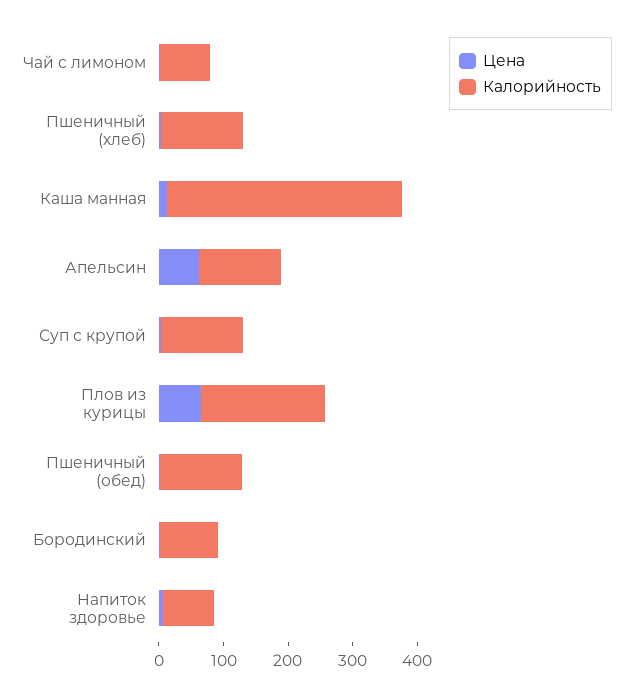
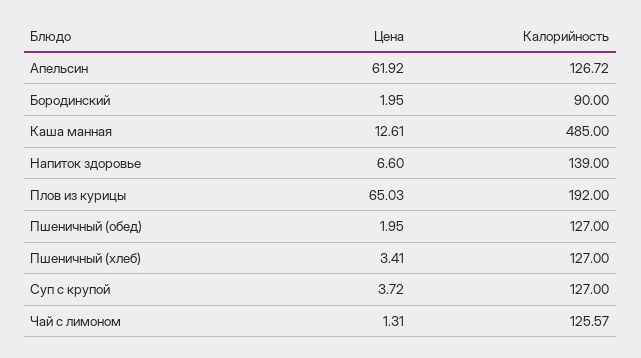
  {
    "Цена": {
      "Чай с лимоном": 1.31,
      "Пшеничный (хлеб)": 3.41,
      "Каша манная": 12.61,
      "Апельсин": 61.92,
      "Суп с крупой": 3.72,
      "Плов из курицы": 65.03,
      "Пшеничный (обед)": 1.95,
      "Бородинский": 1.95,
      "Напиток здоровье": 6.6
    },
    "Калорийность": {
-     "Чай с лимоном": 80,
+     "Чай с лимоном": 125.57,
      "Пшеничный (хлеб)": 127,
-     "Каша манная": 360,
+     "Каша манная": 485,
      "Апельсин": 126.72,
      "Суп с крупой": 127,
      "Плов из курицы": 192,
      "Пшеничный (обед)": 127,
      "Бородинский": 90,
-     "Напиток здоровье": 80
+     "Напиток здоровье": 139
    }
  }

